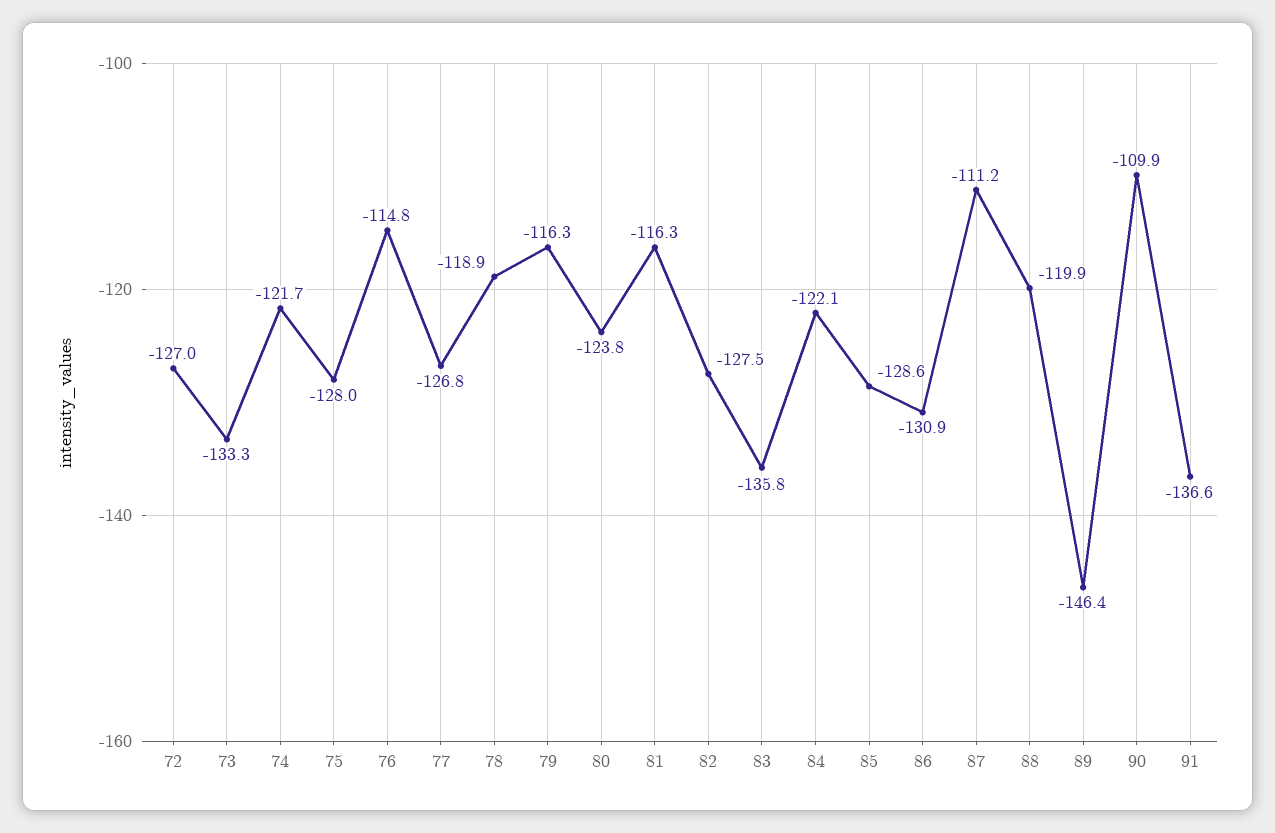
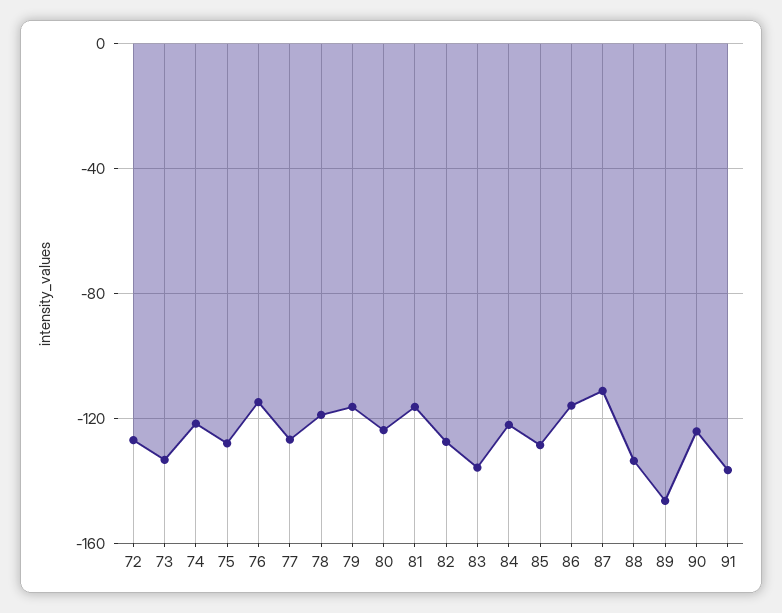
  {
    "72": -127,
    "73": -133.3,
    "74": -121.7,
    "75": -128,
    "76": -114.8,
    "77": -126.8,
    "78": -118.9,
    "79": -116.3,
    "80": -123.8,
    "81": -116.3,
    "82": -127.5,
    "83": -135.8,
    "84": -122.1,
    "85": -128.6,
-   "86": -130.9,
+   "86": -115,
    "87": -111.2,
-   "88": -119.9,
+   "88": -135,
    "89": -146.4,
-   "90": -109.9,
+   "90": -125,
    "91": -136.6
  }

